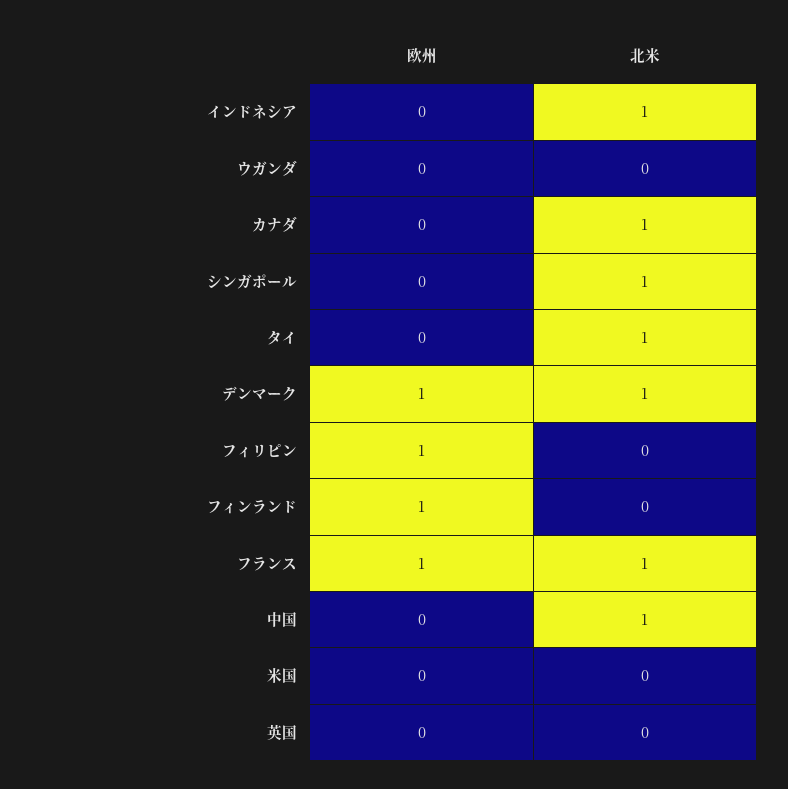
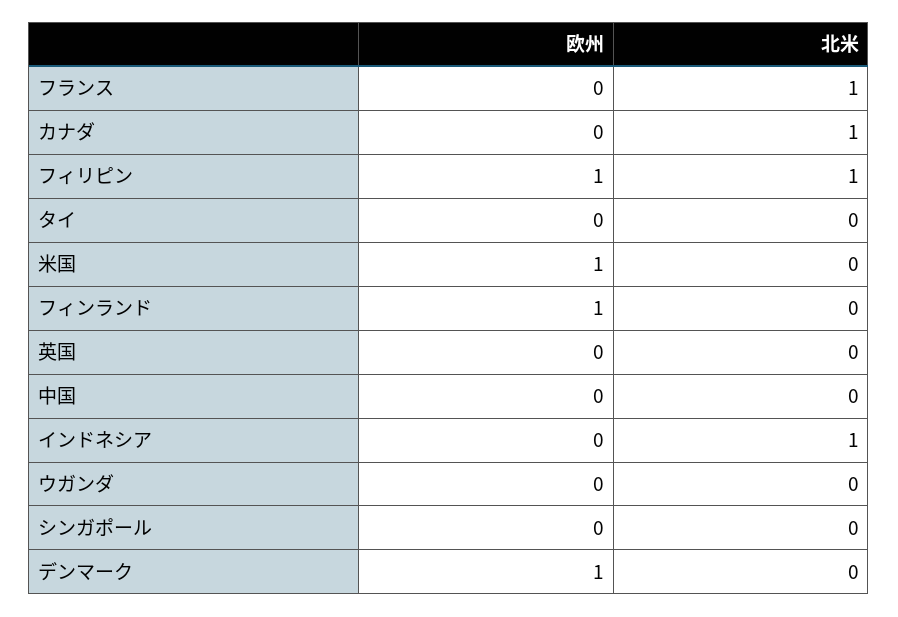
  {
    "欧州": {
      "インドネシア": 0,
      "ウガンダ": 0,
      "カナダ": 0,
      "シンガポール": 0,
      "タイ": 0,
      "デンマーク": 1,
      "フィリピン": 1,
      "フィンランド": 1,
-     "フランス": 1,
+     "フランス": 0,
      "中国": 0,
-     "米国": 0,
+     "米国": 1,
      "英国": 0
    },
    "北米": {
      "インドネシア": 1,
      "ウガンダ": 0,
      "カナダ": 1,
-     "シンガポール": 1,
+     "シンガポール": 0,
-     "タイ": 1,
+     "タイ": 0,
-     "デンマーク": 1,
+     "デンマーク": 0,
-     "フィリピン": 0,
+     "フィリピン": 1,
      "フィンランド": 0,
      "フランス": 1,
-     "中国": 1,
+     "中国": 0,
      "米国": 0,
      "英国": 0
    }
  }

